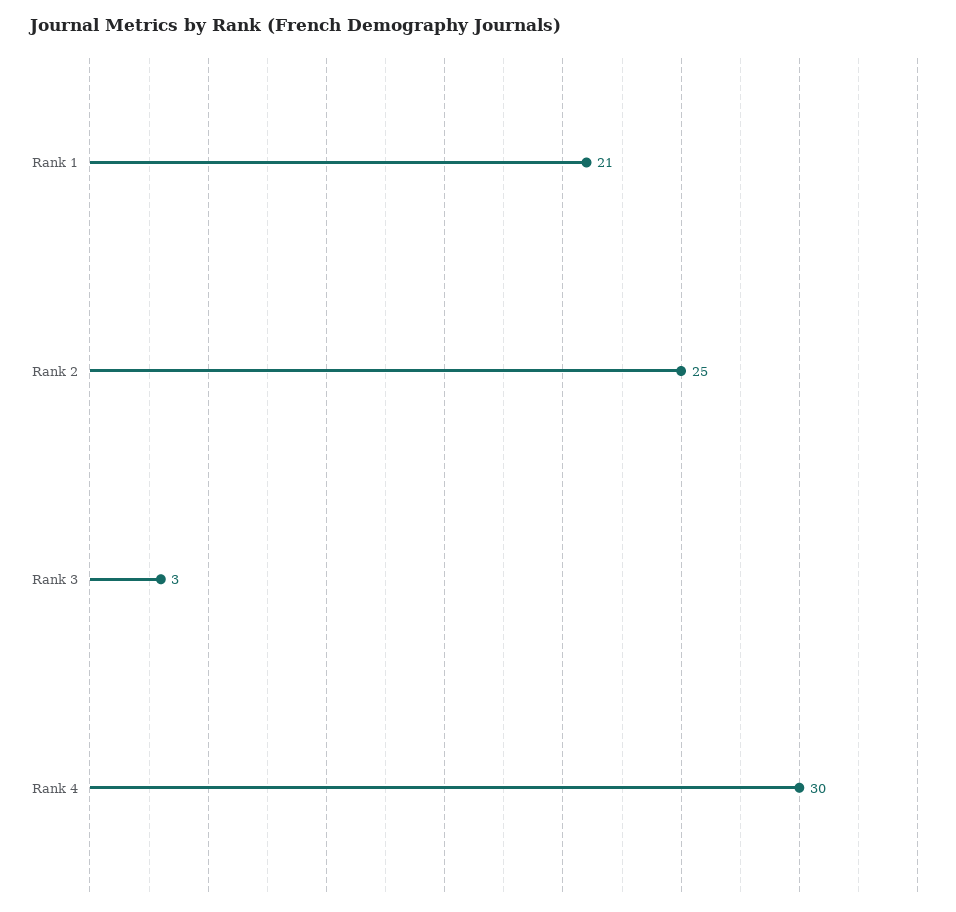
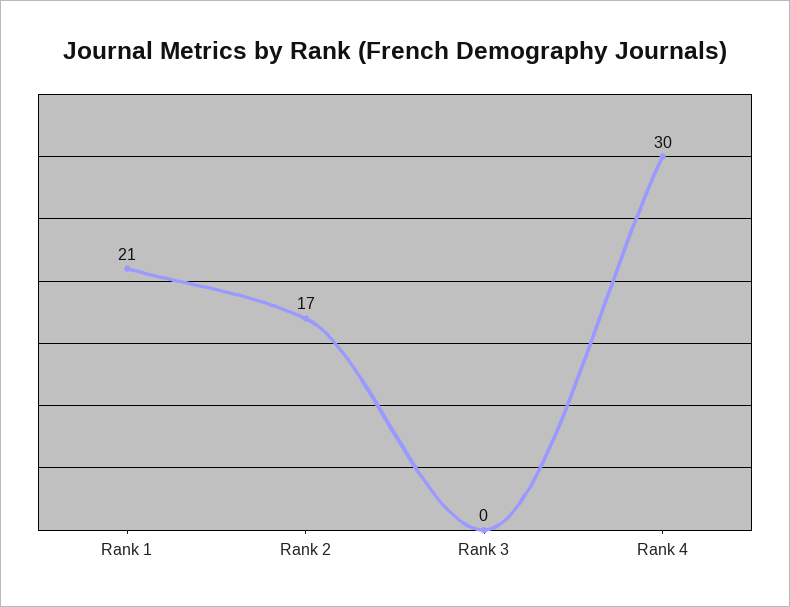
  {
    "Rank 1": 21,
-   "Rank 2": 25,
+   "Rank 2": 17,
-   "Rank 3": 3,
+   "Rank 3": 0,
    "Rank 4": 30
  }

